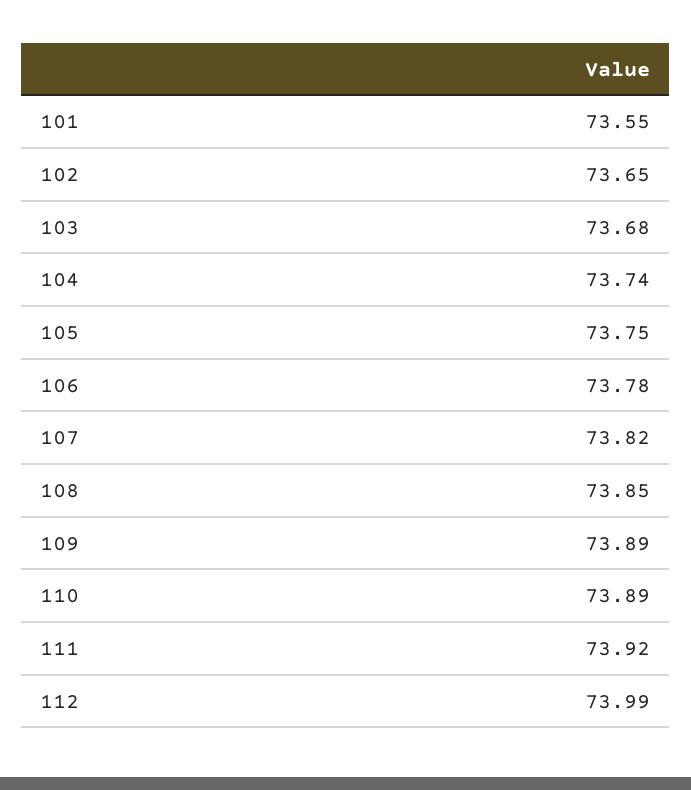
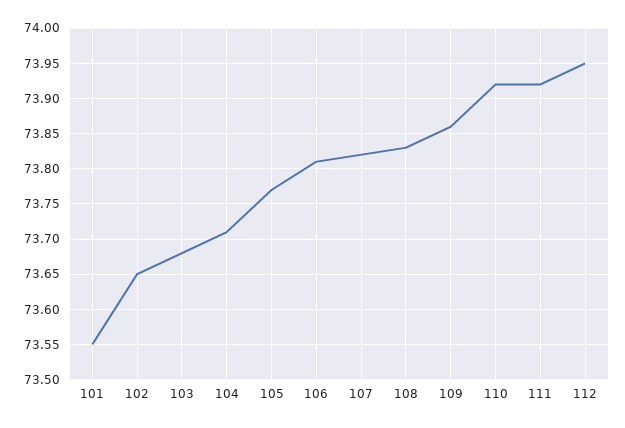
  {
    "101": 73.55,
    "102": 73.65,
    "103": 73.68,
-   "104": 73.74,
+   "104": 73.71,
-   "105": 73.75,
+   "105": 73.77,
-   "106": 73.78,
+   "106": 73.81,
    "107": 73.82,
-   "108": 73.85,
+   "108": 73.83,
-   "109": 73.89,
+   "109": 73.86,
-   "110": 73.89,
+   "110": 73.92,
    "111": 73.92,
-   "112": 73.99
+   "112": 73.95
  }

